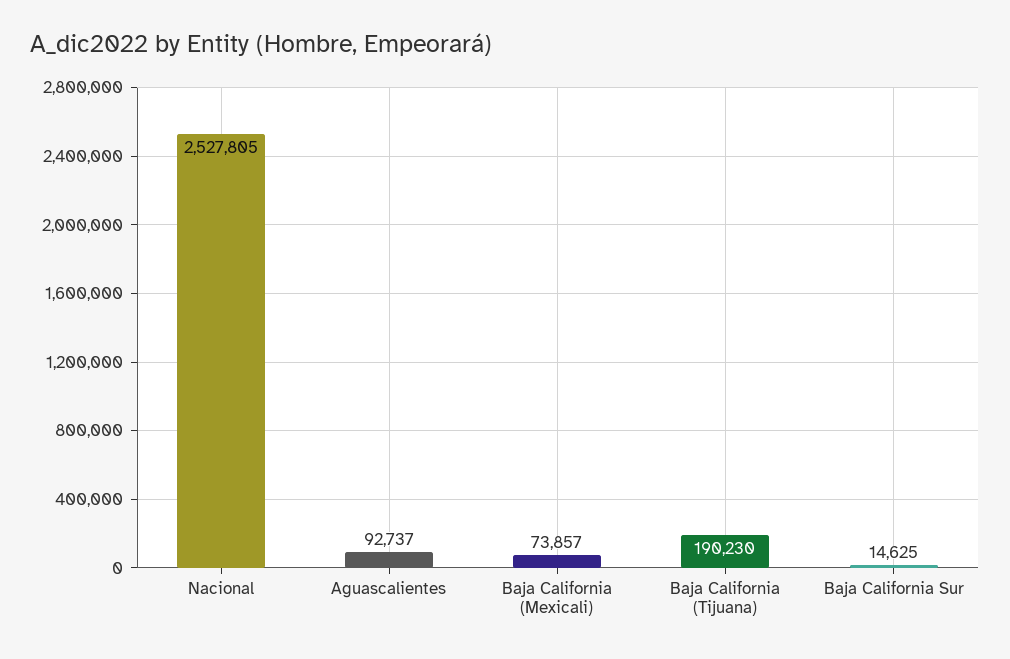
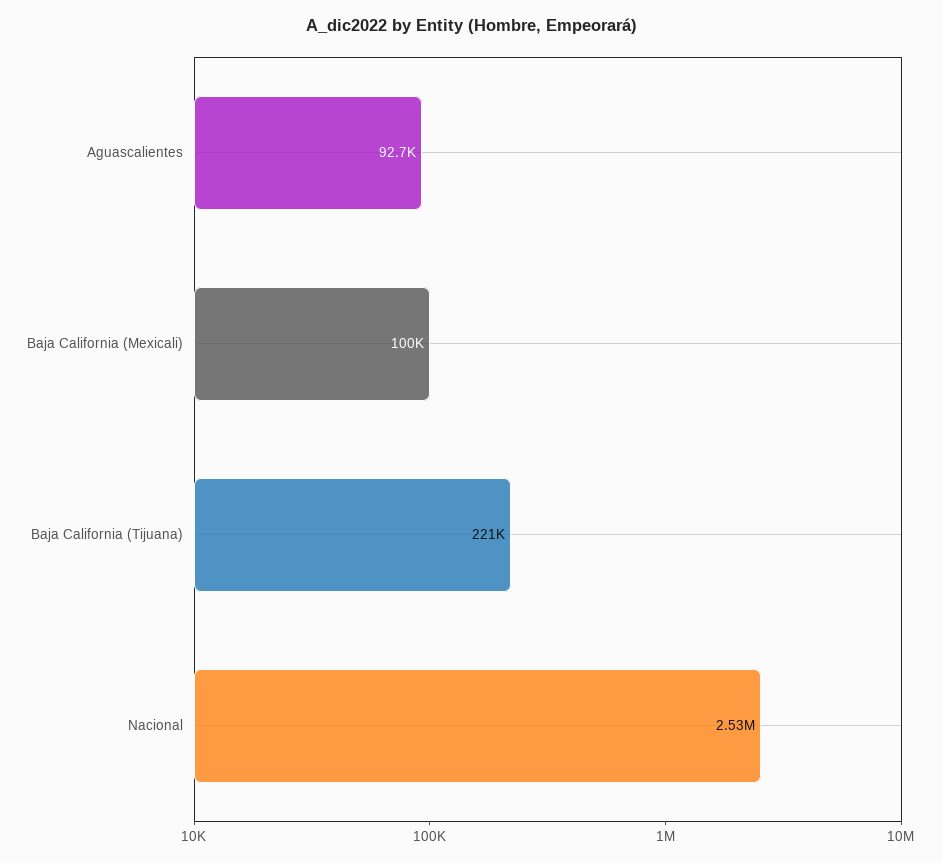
  {
    "Nacional": 2527805,
    "Aguascalientes": 92737,
-   "Baja California (Mexicali)": 73857,
+   "Baja California (Mexicali)": 100000,
-   "Baja California (Tijuana)": 190230,
+   "Baja California (Tijuana)": 221000
-   "Baja California Sur": 14625
  }

